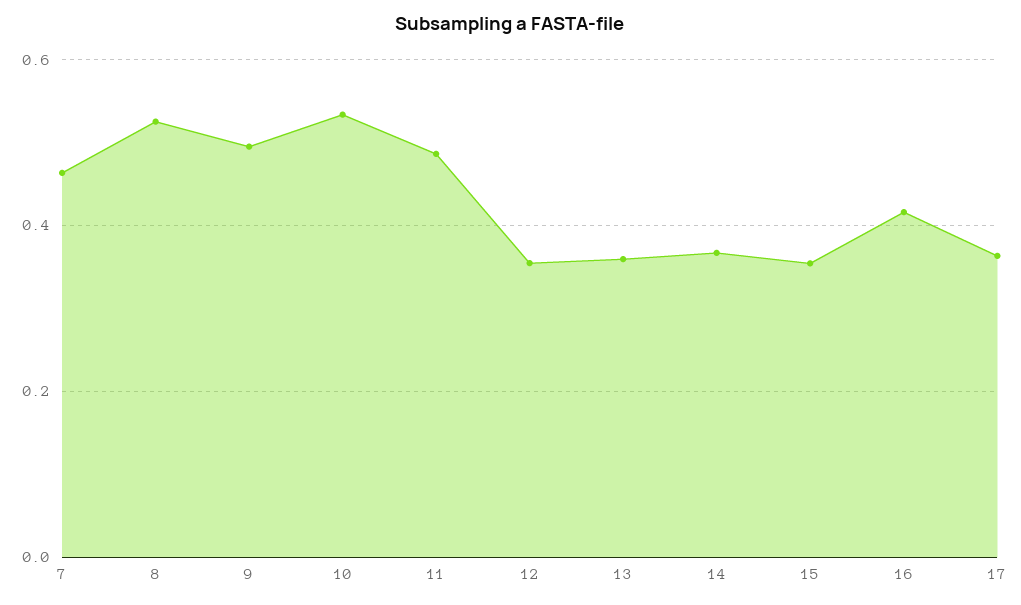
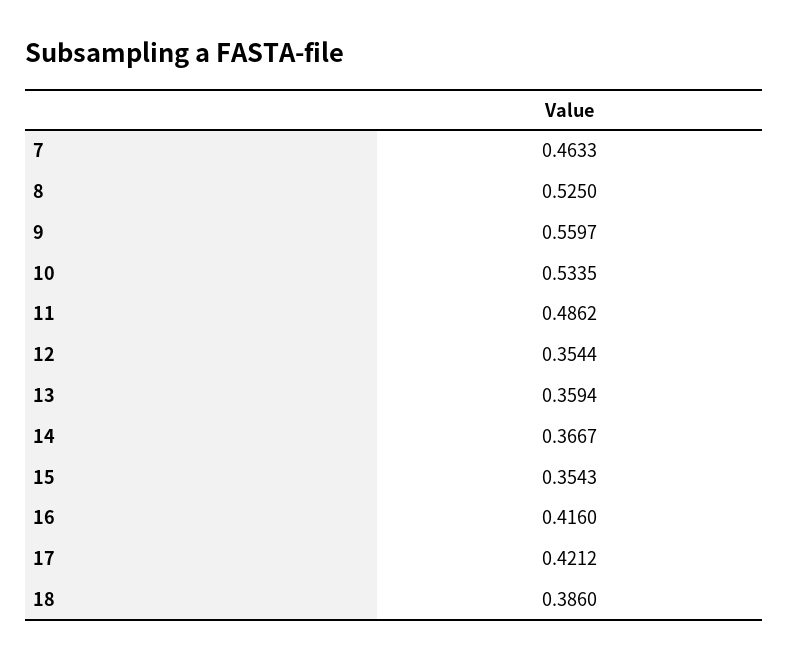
  {
    "7": 0.4633,
    "8": 0.525,
-   "9": 0.5,
+   "9": 0.5597,
    "10": 0.5335,
    "11": 0.4862,
    "12": 0.3544,
    "13": 0.3594,
    "14": 0.3667,
    "15": 0.3543,
    "16": 0.416,
-   "17": 0.36
+   "17": 0.4212,
+   "18": 0.386
  }

